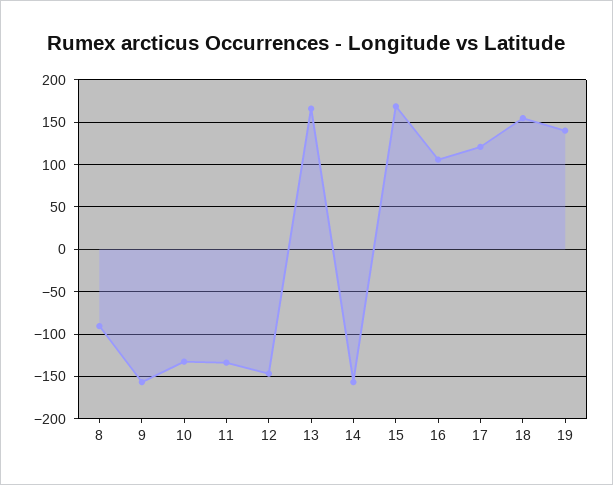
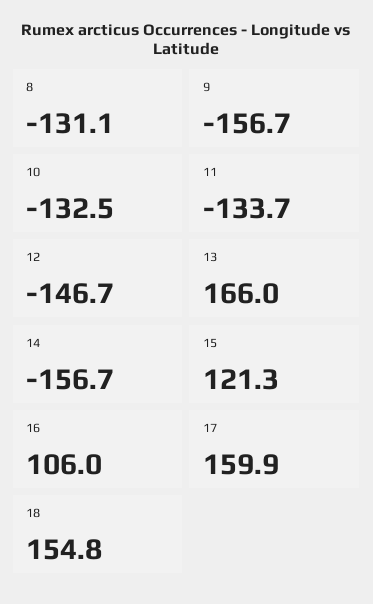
  {
-   "8": -90,
+   "8": -131.1,
    "9": -156.7,
    "10": -132.5,
    "11": -133.7,
    "12": -146.7,
    "13": 166,
    "14": -156.7,
-   "15": 170,
+   "15": 121.3,
    "16": 106,
-   "17": 120,
+   "17": 159.9,
-   "18": 154.8,
+   "18": 154.8
-   "19": 140
  }

